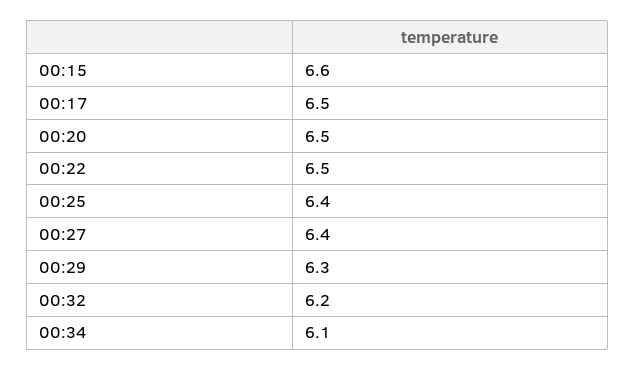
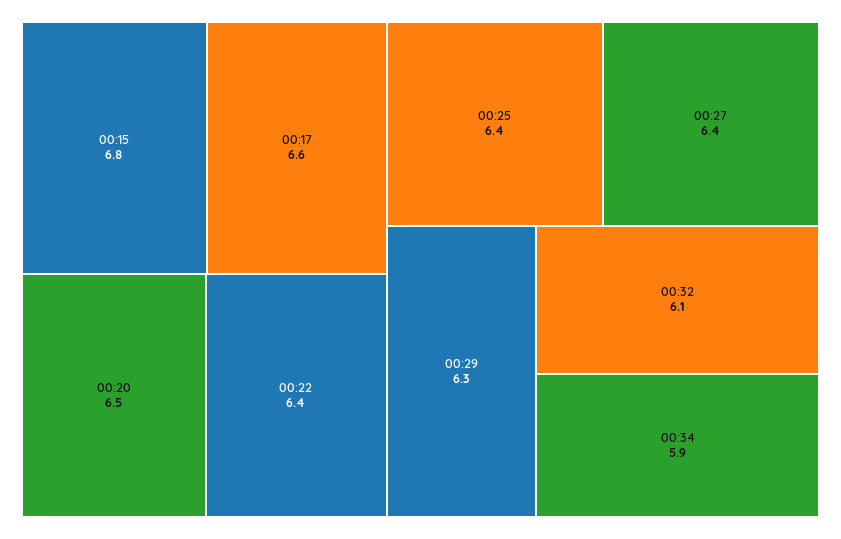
  {
-   "00:15": 6.6,
+   "00:15": 6.8,
-   "00:17": 6.5,
+   "00:17": 6.6,
    "00:20": 6.5,
-   "00:22": 6.5,
+   "00:22": 6.4,
    "00:25": 6.4,
    "00:27": 6.4,
    "00:29": 6.3,
-   "00:32": 6.2,
+   "00:32": 6.1,
-   "00:34": 6.1
+   "00:34": 5.9
  }

